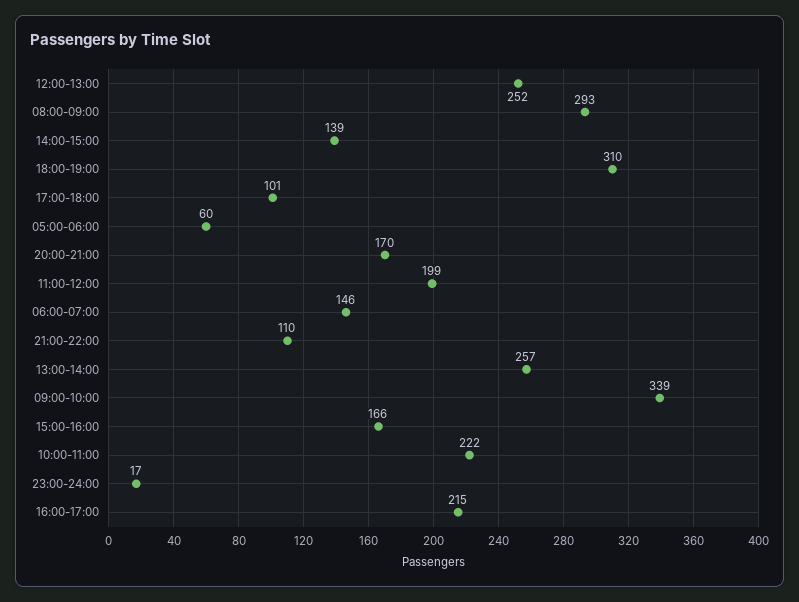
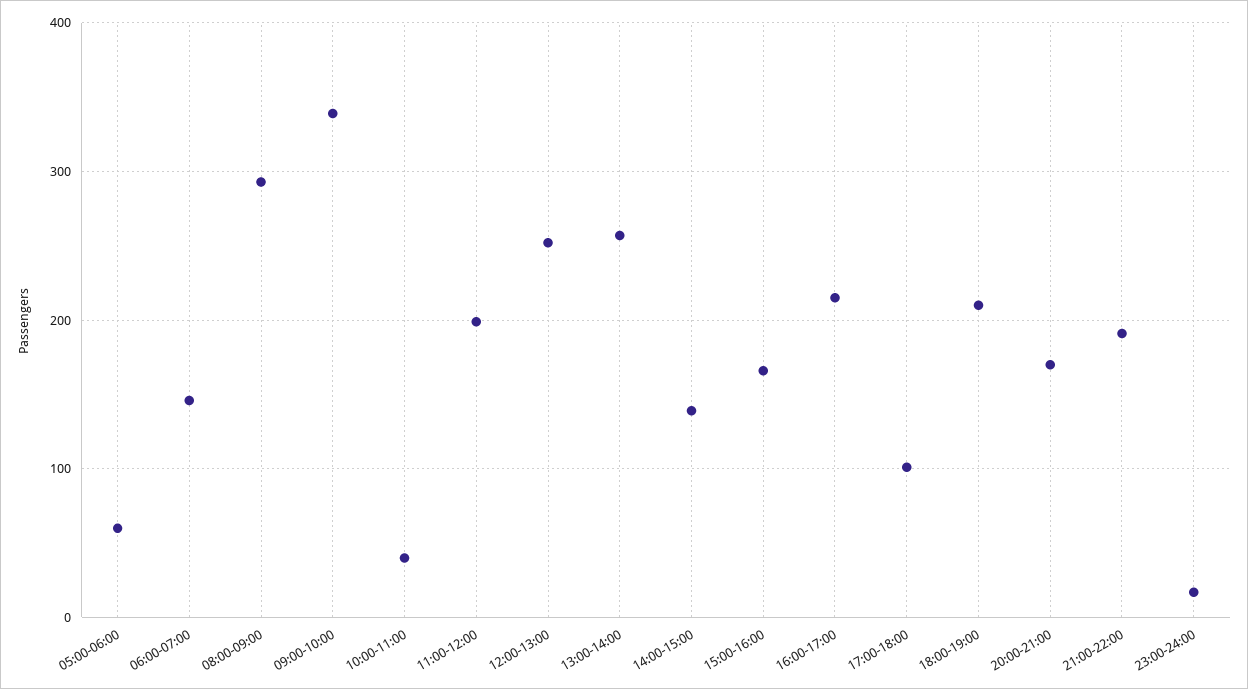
  {
    "12:00-13:00": 252,
    "08:00-09:00": 293,
    "14:00-15:00": 139,
-   "18:00-19:00": 310,
+   "18:00-19:00": 210,
    "17:00-18:00": 101,
    "05:00-06:00": 60,
    "20:00-21:00": 170,
    "11:00-12:00": 199,
    "06:00-07:00": 146,
-   "21:00-22:00": 110,
+   "21:00-22:00": 190,
    "13:00-14:00": 257,
    "09:00-10:00": 339,
    "15:00-16:00": 166,
-   "10:00-11:00": 222,
+   "10:00-11:00": 40,
    "23:00-24:00": 17,
    "16:00-17:00": 215
  }

